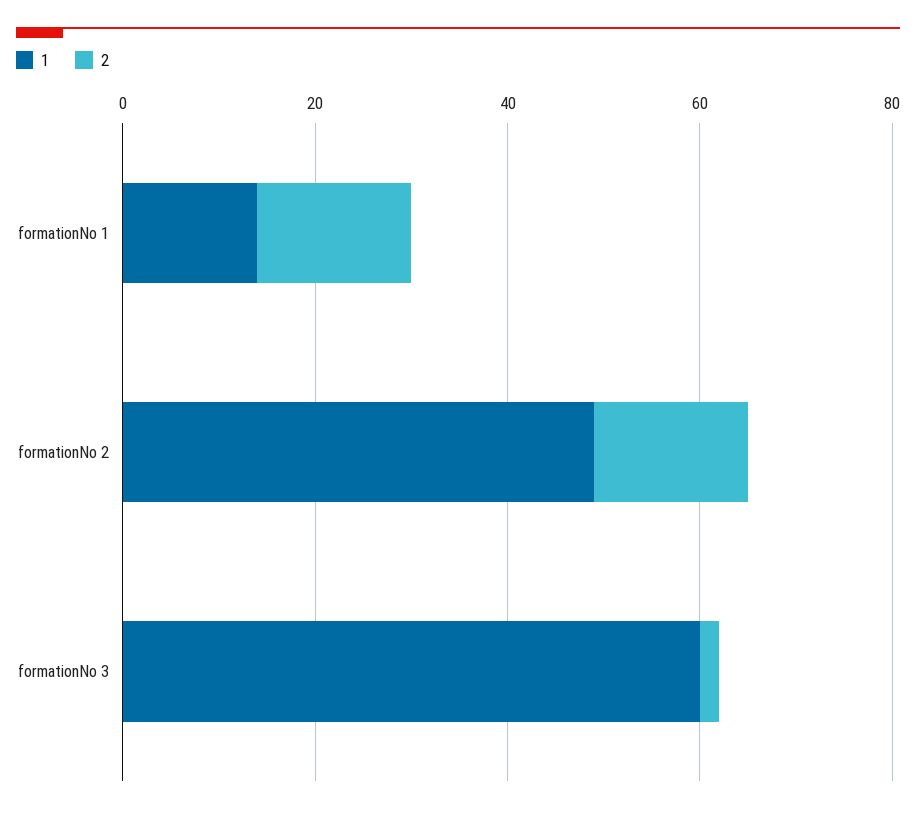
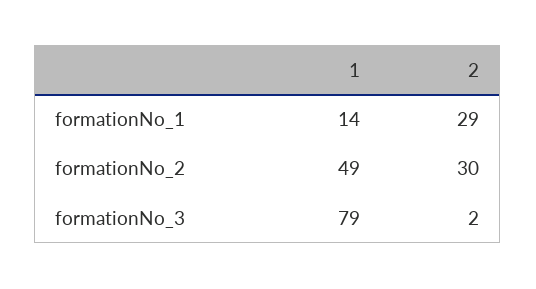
  {
    "1": {
      "formationNo 1": 14,
      "formationNo 2": 49,
-     "formationNo 3": 60
+     "formationNo 3": 79
    },
    "2": {
-     "formationNo 1": 15,
+     "formationNo 1": 29,
-     "formationNo 2": 15,
+     "formationNo 2": 30,
      "formationNo 3": 2
    }
  }

